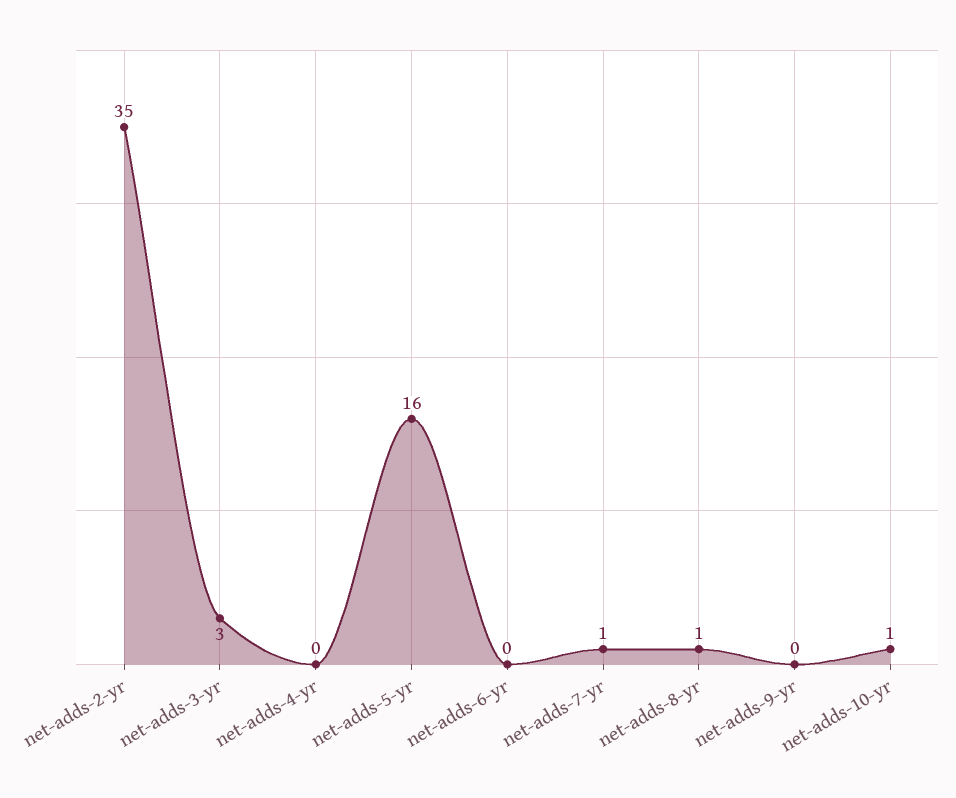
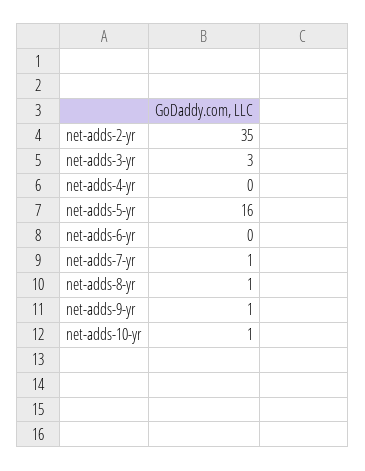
  {
    "net-adds-2-yr": 35,
    "net-adds-3-yr": 3,
    "net-adds-4-yr": 0,
    "net-adds-5-yr": 16,
    "net-adds-6-yr": 0,
    "net-adds-7-yr": 1,
    "net-adds-8-yr": 1,
-   "net-adds-9-yr": 0,
+   "net-adds-9-yr": 1,
    "net-adds-10-yr": 1
  }

